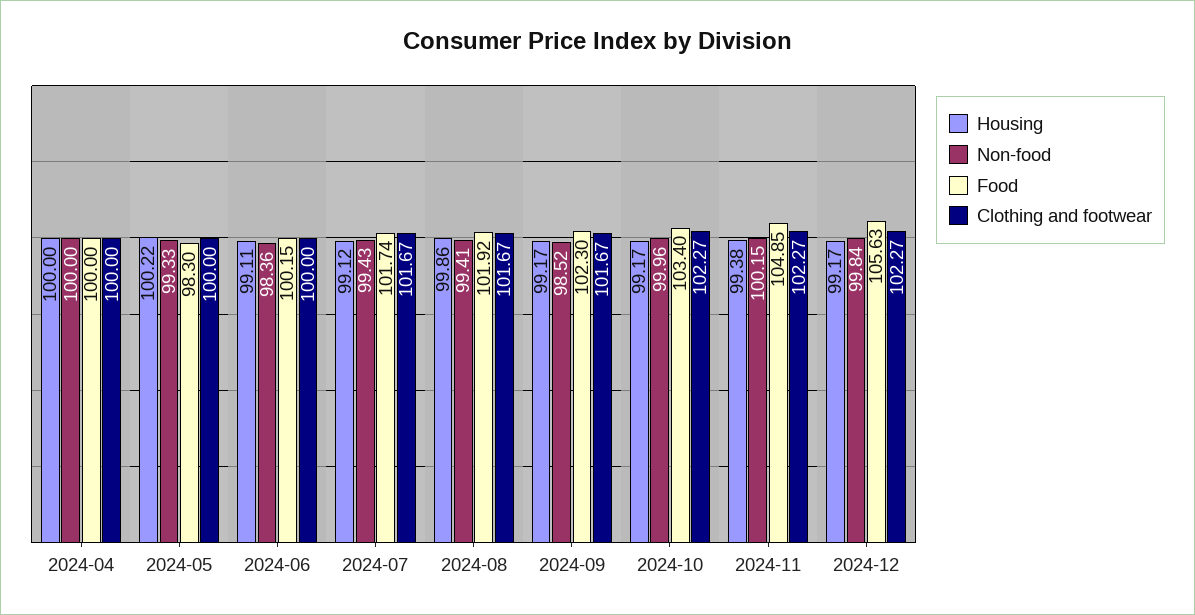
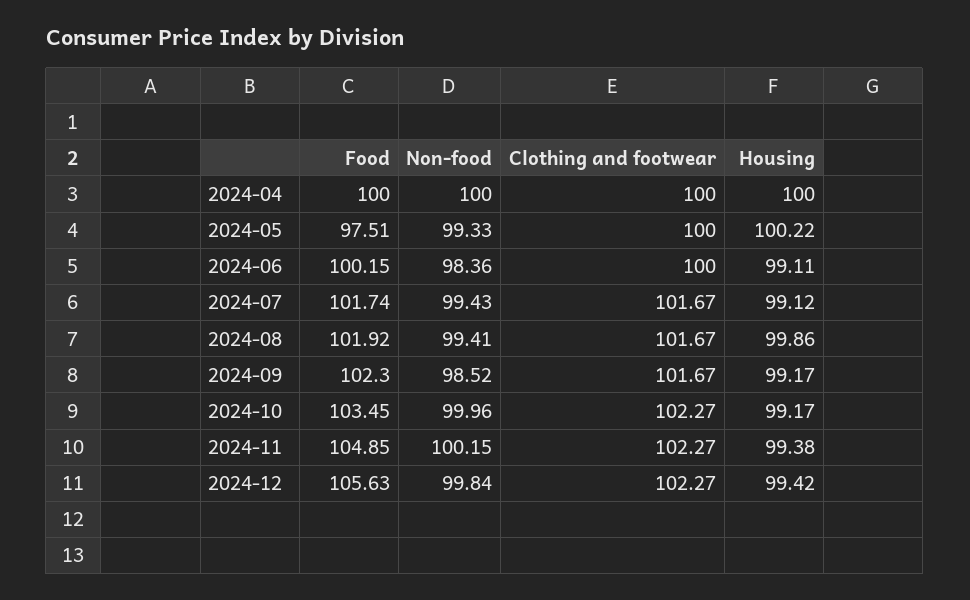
  {
    "Housing": {
      "2024-04": 100,
      "2024-05": 100.22,
      "2024-06": 99.11,
      "2024-07": 99.12,
      "2024-08": 99.86,
      "2024-09": 99.17,
      "2024-10": 99.17,
      "2024-11": 99.38,
-     "2024-12": 99.17
+     "2024-12": 99.42
    },
    "Non-food": {
      "2024-04": 100,
      "2024-05": 99.33,
      "2024-06": 98.36,
      "2024-07": 99.43,
      "2024-08": 99.41,
      "2024-09": 98.52,
      "2024-10": 99.96,
      "2024-11": 100.15,
      "2024-12": 99.84
    },
    "Food": {
      "2024-04": 100,
-     "2024-05": 98.3,
+     "2024-05": 97.51,
      "2024-06": 100.15,
      "2024-07": 101.74,
      "2024-08": 101.92,
      "2024-09": 102.3,
-     "2024-10": 103.4,
+     "2024-10": 103.45,
      "2024-11": 104.85,
      "2024-12": 105.63
    },
    "Clothing and footwear": {
      "2024-04": 100,
      "2024-05": 100,
      "2024-06": 100,
      "2024-07": 101.67,
      "2024-08": 101.67,
      "2024-09": 101.67,
      "2024-10": 102.27,
      "2024-11": 102.27,
      "2024-12": 102.27
    }
  }

